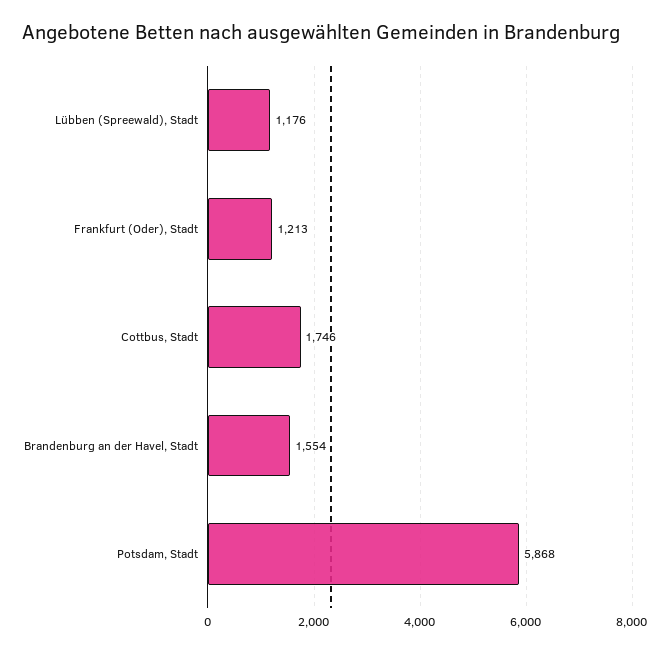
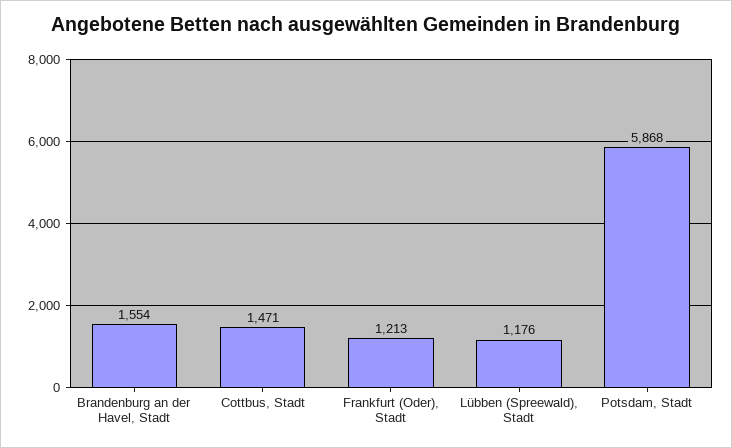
  {
    "Lübben (Spreewald), Stadt": 1176,
    "Frankfurt (Oder), Stadt": 1213,
-   "Cottbus, Stadt": 1746,
+   "Cottbus, Stadt": 1471,
    "Brandenburg an der Havel, Stadt": 1554,
    "Potsdam, Stadt": 5868
  }

